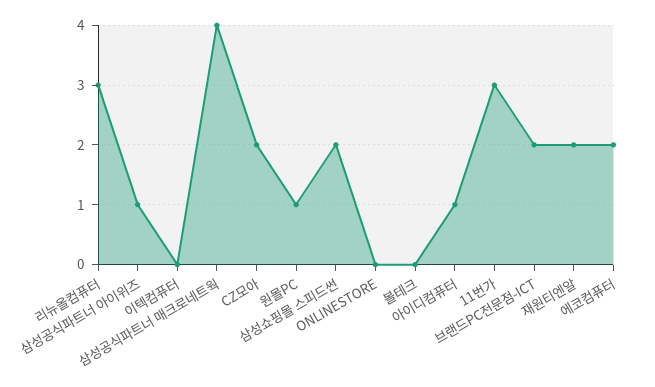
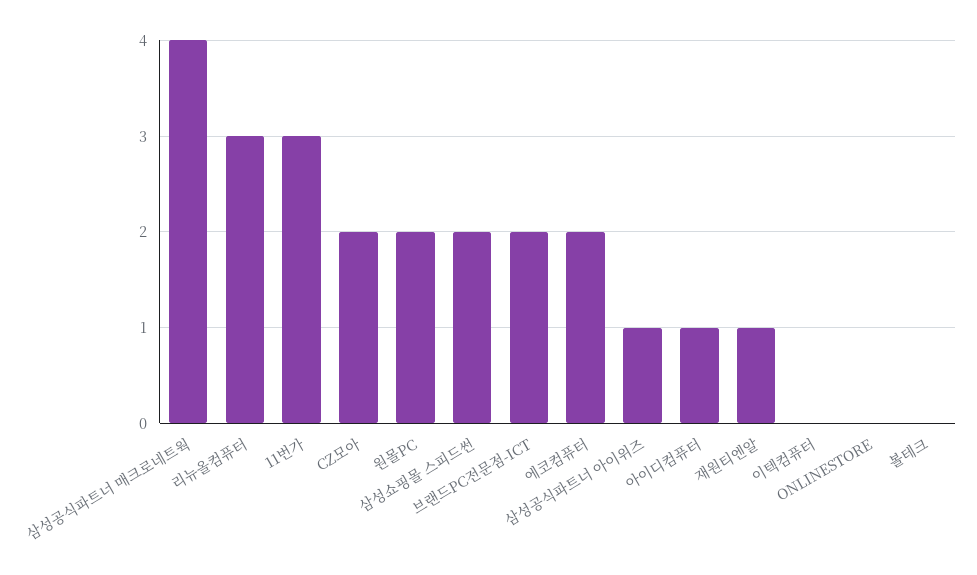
  {
    "리뉴올컴퓨터": 3,
    "삼성공식파트너 아이위즈": 1,
    "이텍컴퓨터": 0,
    "삼성공식파트너 매크로네트웍": 4,
    "CZ모아": 2,
-   "원몰PC": 1,
+   "원몰PC": 2,
    "삼성쇼핑몰 스피드썬": 2,
    "ONLINESTORE": 0,
    "볼테크": 0,
    "아이디컴퓨터": 1,
    "11번가": 3,
    "브랜드PC전문점-ICT": 2,
-   "재원티엔알": 2,
+   "재원티엔알": 1,
    "에코컴퓨터": 2
  }

